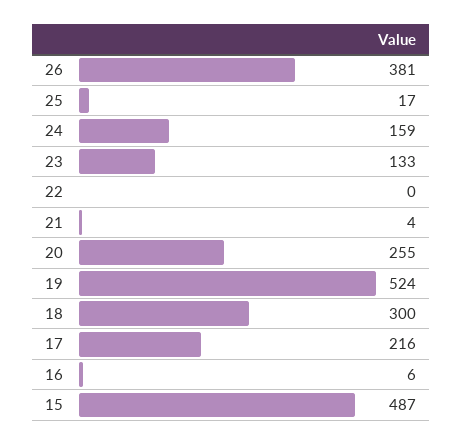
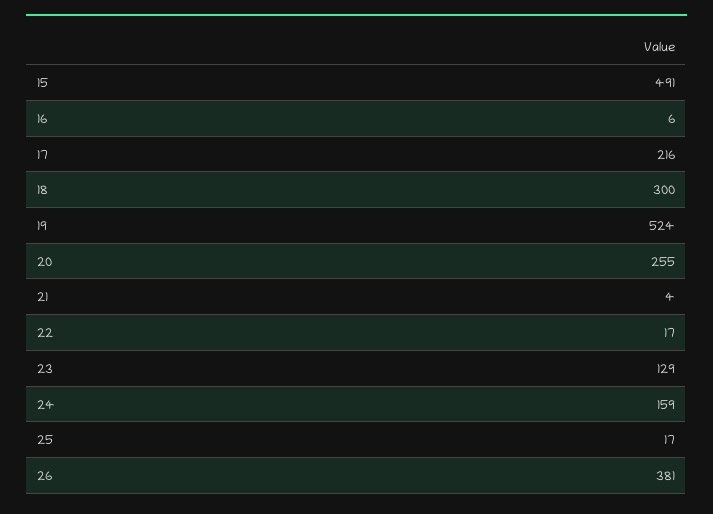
  {
    "26": 381,
    "25": 17,
    "24": 159,
-   "23": 133,
+   "23": 129,
-   "22": 0,
+   "22": 17,
    "21": 4,
    "20": 255,
    "19": 524,
    "18": 300,
    "17": 216,
    "16": 6,
-   "15": 487
+   "15": 491
  }

